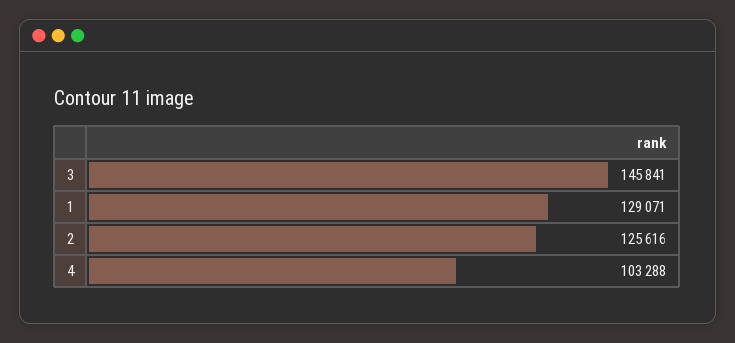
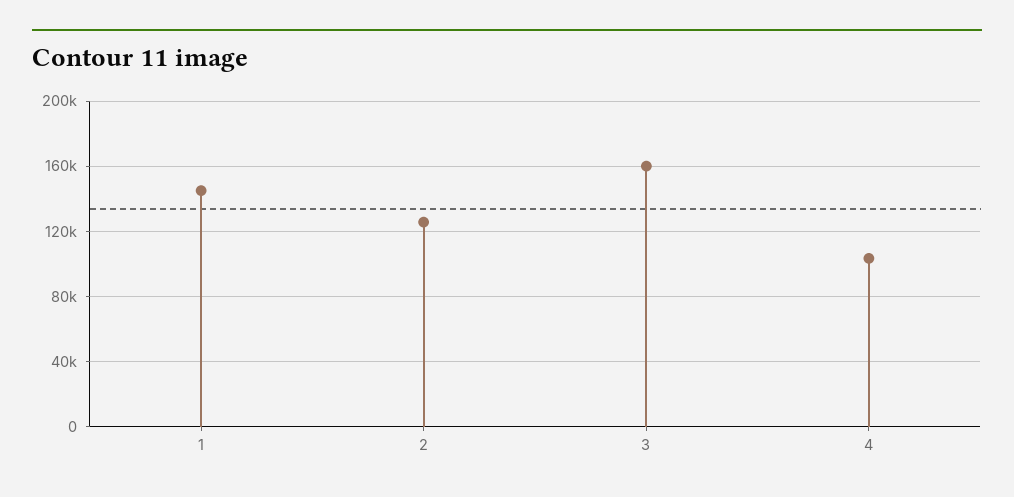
  {
-   "3": 145841,
+   "3": 160000,
-   "1": 129071,
+   "1": 145000,
    "2": 125616,
    "4": 103288
  }

